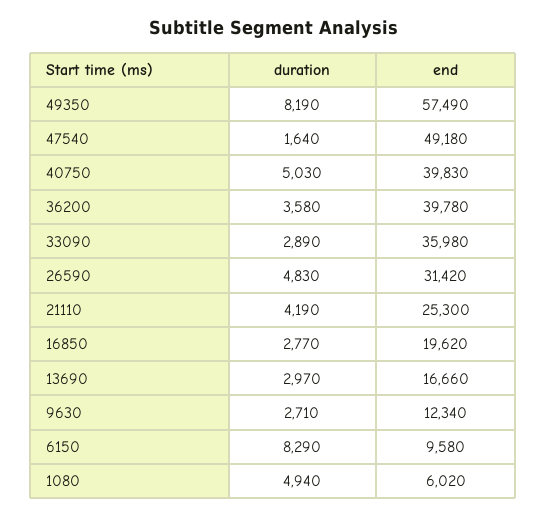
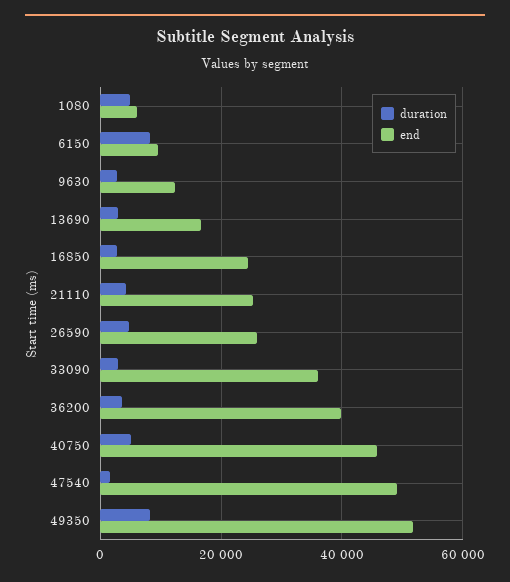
  {
    "duration": {
      "49350": 8190,
      "47540": 1640,
      "40750": 5030,
      "36200": 3580,
      "33090": 2890,
      "26590": 4830,
      "21110": 4190,
      "16850": 2770,
      "13690": 2970,
      "9630": 2710,
      "6150": 8290,
      "1080": 4940
    },
    "end": {
-     "49350": 57490,
+     "49350": 52000,
      "47540": 49180,
-     "40750": 39830,
+     "40750": 46000,
      "36200": 39780,
      "33090": 35980,
-     "26590": 31420,
+     "26590": 26000,
      "21110": 25300,
-     "16850": 19620,
+     "16850": 24000,
      "13690": 16660,
      "9630": 12340,
      "6150": 9580,
      "1080": 6020
    }
  }

